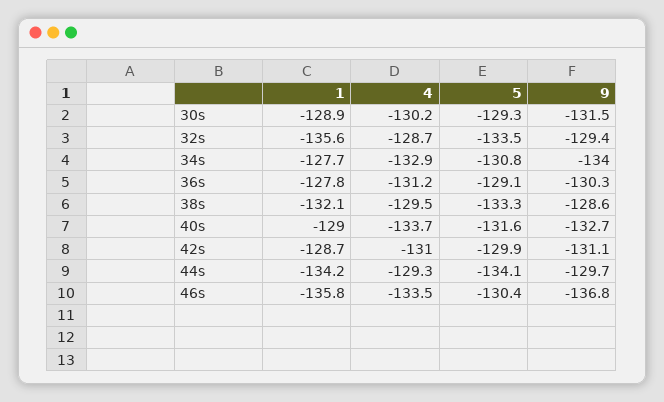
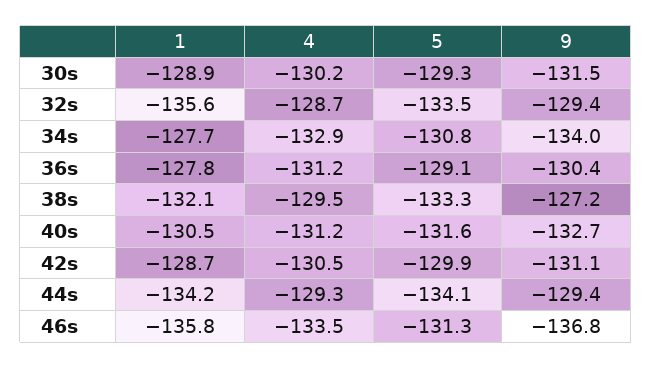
  {
    "1": {
      "30s": -128.9,
      "32s": -135.6,
      "34s": -127.7,
      "36s": -127.8,
      "38s": -132.1,
-     "40s": -129,
+     "40s": -130.5,
      "42s": -128.7,
      "44s": -134.2,
      "46s": -135.8
    },
    "4": {
      "30s": -130.2,
      "32s": -128.7,
      "34s": -132.9,
      "36s": -131.2,
      "38s": -129.5,
-     "40s": -133.7,
+     "40s": -131.2,
-     "42s": -131,
+     "42s": -130.5,
      "44s": -129.3,
      "46s": -133.5
    },
    "5": {
      "30s": -129.3,
      "32s": -133.5,
      "34s": -130.8,
      "36s": -129.1,
      "38s": -133.3,
      "40s": -131.6,
      "42s": -129.9,
      "44s": -134.1,
-     "46s": -130.4
+     "46s": -131.3
    },
    "9": {
      "30s": -131.5,
      "32s": -129.4,
      "34s": -134,
-     "36s": -130.3,
+     "36s": -130.4,
-     "38s": -128.6,
+     "38s": -127.2,
      "40s": -132.7,
      "42s": -131.1,
-     "44s": -129.7,
+     "44s": -129.4,
      "46s": -136.8
    }
  }

